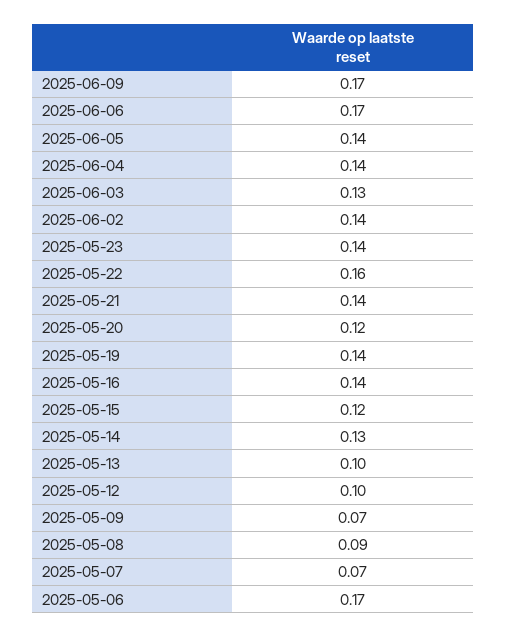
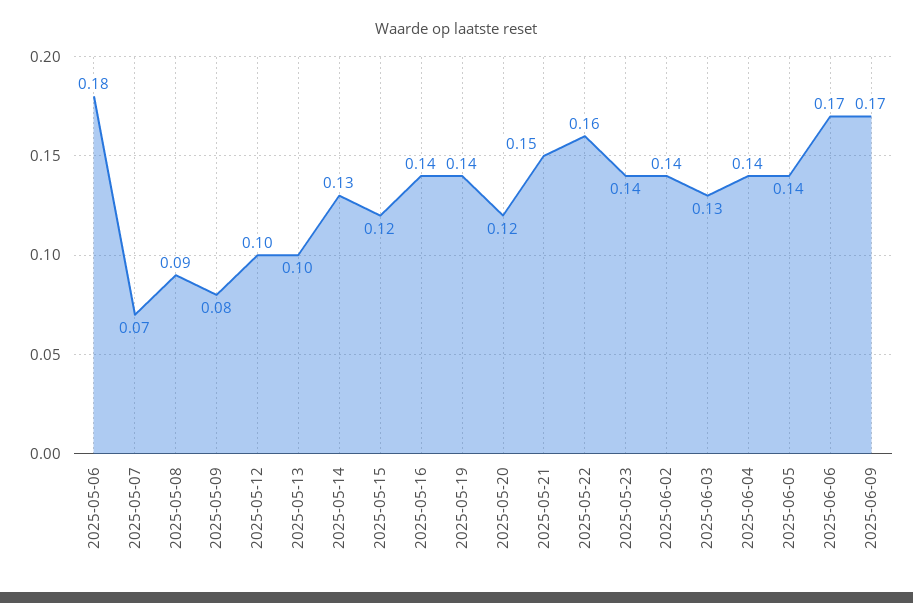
  {
    "2025-06-09": 0.17,
    "2025-06-06": 0.17,
    "2025-06-05": 0.14,
    "2025-06-04": 0.14,
    "2025-06-03": 0.13,
    "2025-06-02": 0.14,
    "2025-05-23": 0.14,
    "2025-05-22": 0.16,
-   "2025-05-21": 0.14,
+   "2025-05-21": 0.15,
    "2025-05-20": 0.12,
    "2025-05-19": 0.14,
    "2025-05-16": 0.14,
    "2025-05-15": 0.12,
    "2025-05-14": 0.13,
    "2025-05-13": 0.1,
    "2025-05-12": 0.1,
-   "2025-05-09": 0.07,
+   "2025-05-09": 0.08,
    "2025-05-08": 0.09,
    "2025-05-07": 0.07,
-   "2025-05-06": 0.17
+   "2025-05-06": 0.18
  }

